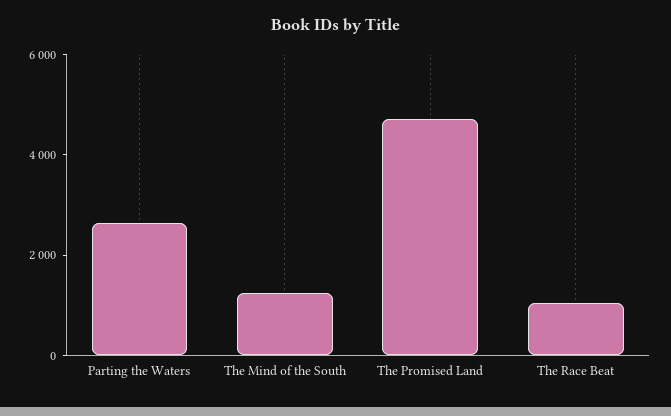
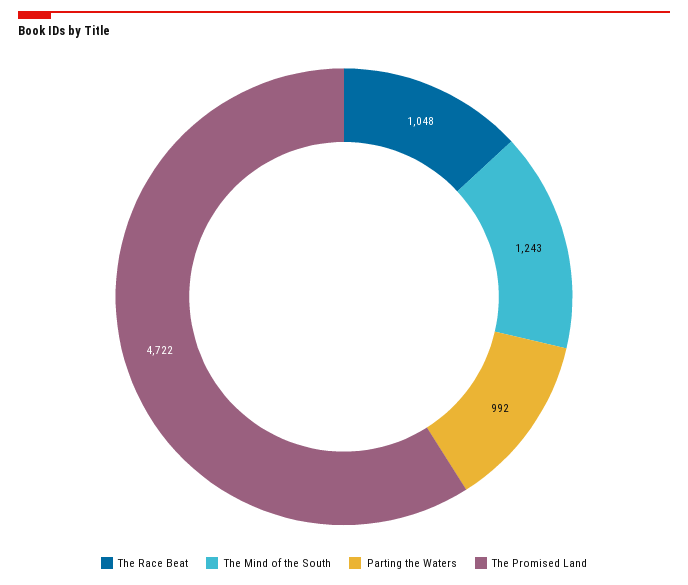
  {
-   "Parting the Waters": 2500,
+   "Parting the Waters": 992,
    "The Mind of the South": 1243,
    "The Promised Land": 4722,
    "The Race Beat": 1048
  }

